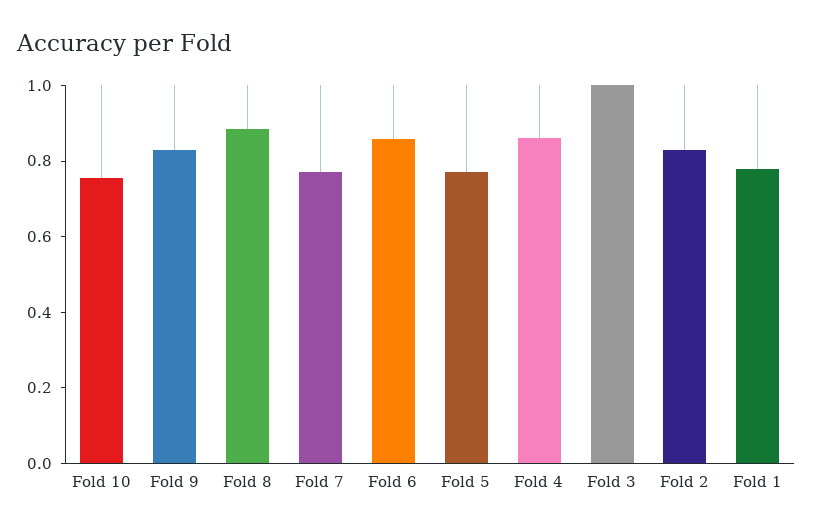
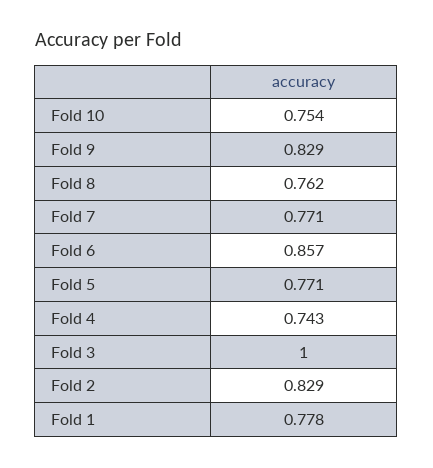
  {
    "Fold 10": 0.754,
    "Fold 9": 0.829,
-   "Fold 8": 0.9,
+   "Fold 8": 0.762,
    "Fold 7": 0.771,
    "Fold 6": 0.857,
    "Fold 5": 0.771,
-   "Fold 4": 0.85,
+   "Fold 4": 0.743,
    "Fold 3": 1,
    "Fold 2": 0.829,
    "Fold 1": 0.778
  }

